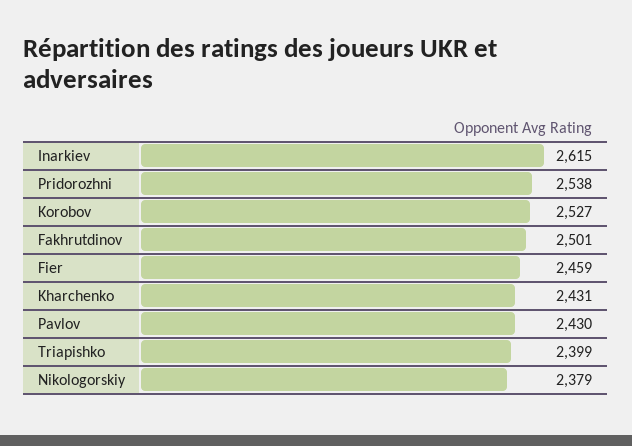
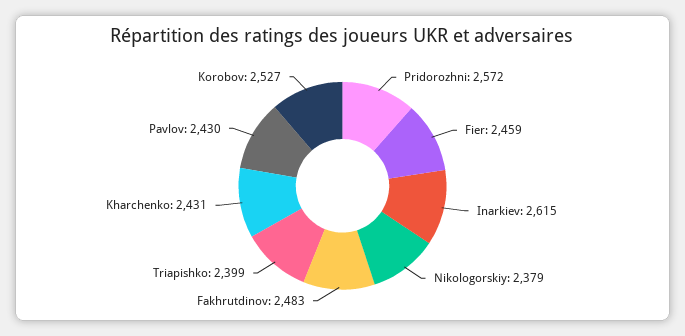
  {
    "Inarkiev": 2615,
-   "Pridorozhni": 2538,
+   "Pridorozhni": 2572,
    "Korobov": 2527,
-   "Fakhrutdinov": 2501,
+   "Fakhrutdinov": 2483,
    "Fier": 2459,
    "Kharchenko": 2431,
    "Pavlov": 2430,
    "Triapishko": 2399,
    "Nikologorskiy": 2379
  }

